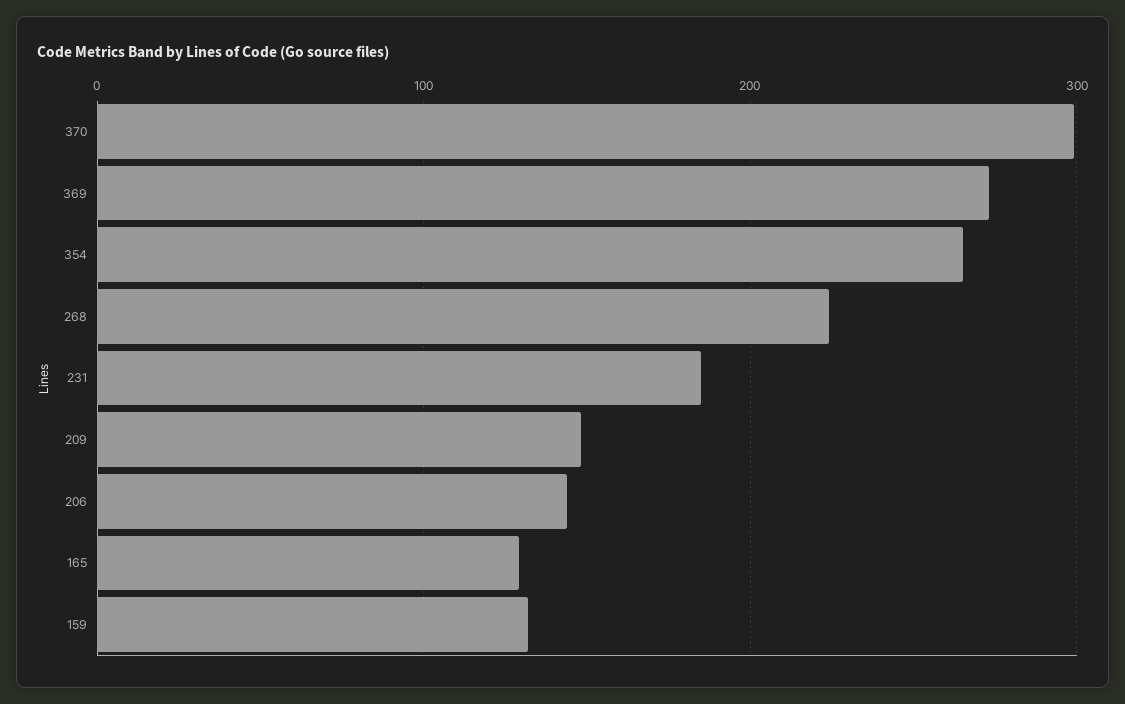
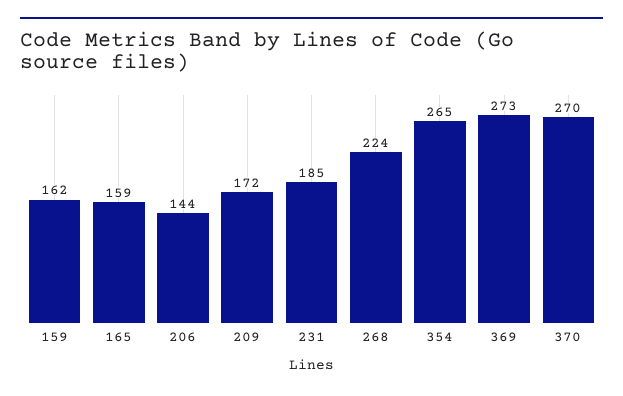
  {
-   "370": 300,
+   "370": 270,
    "369": 273,
    "354": 265,
    "268": 224,
    "231": 185,
-   "209": 150,
+   "209": 172,
    "206": 144,
-   "165": 130,
+   "165": 159,
-   "159": 130
+   "159": 162
  }

